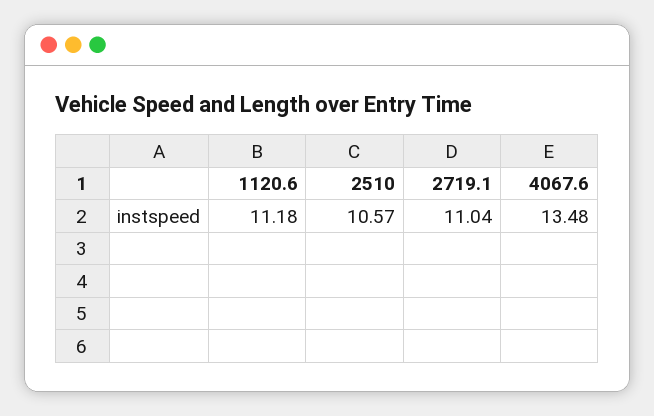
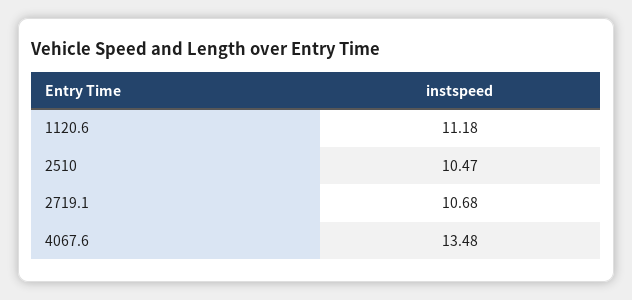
  {
    "1120.6": 11.18,
-   "2510": 10.57,
+   "2510": 10.47,
-   "2719.1": 11.04,
+   "2719.1": 10.68,
    "4067.6": 13.48
  }

